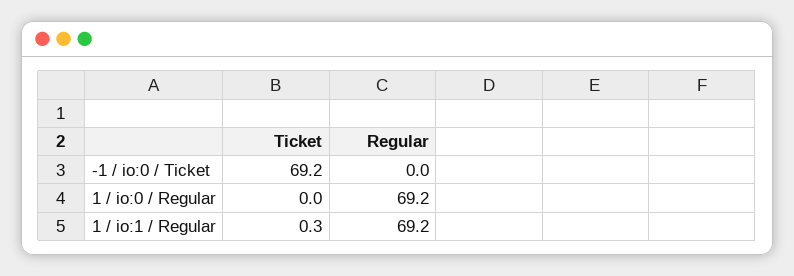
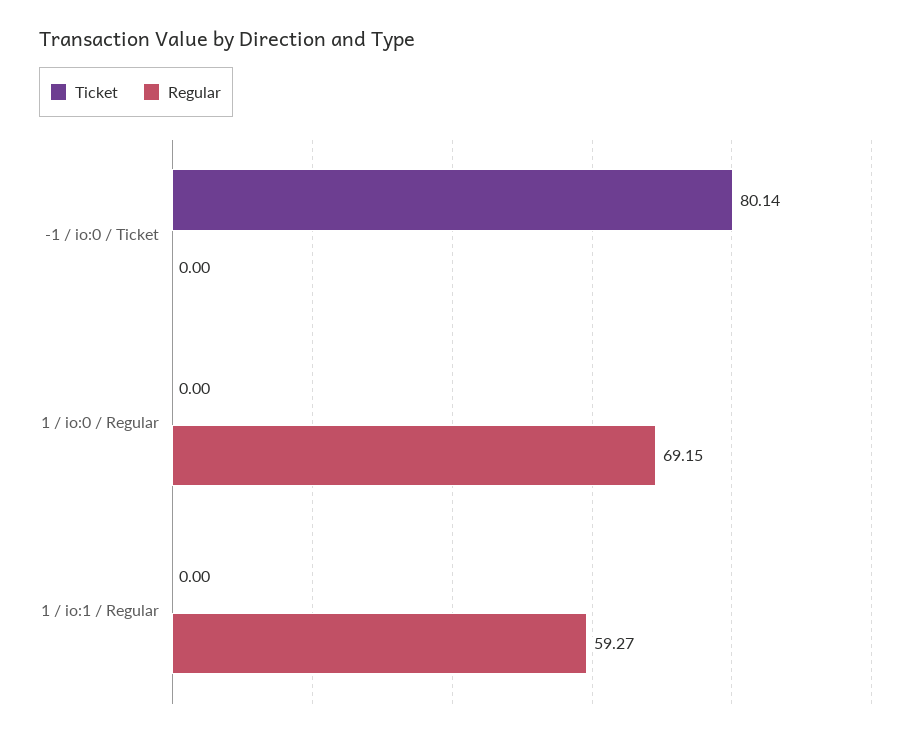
  {
    "Ticket": {
-     "-1 / io:0 / Ticket": 69.2,
+     "-1 / io:0 / Ticket": 80.14,
      "1 / io:0 / Regular": 0,
-     "1 / io:1 / Regular": 0.3
+     "1 / io:1 / Regular": 0
    },
    "Regular": {
      "-1 / io:0 / Ticket": 0,
      "1 / io:0 / Regular": 69.15,
-     "1 / io:1 / Regular": 69.2
+     "1 / io:1 / Regular": 59.27
    }
  }

